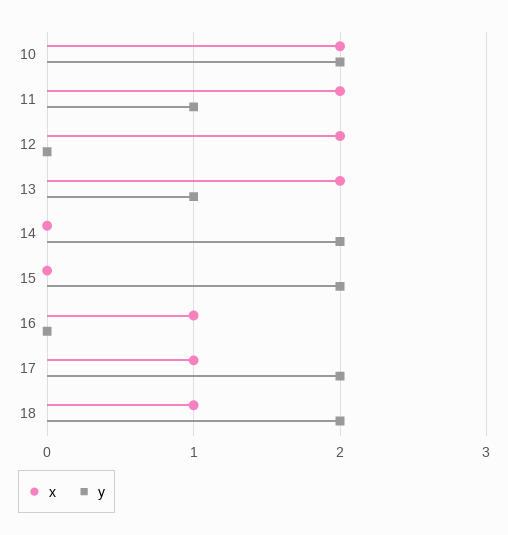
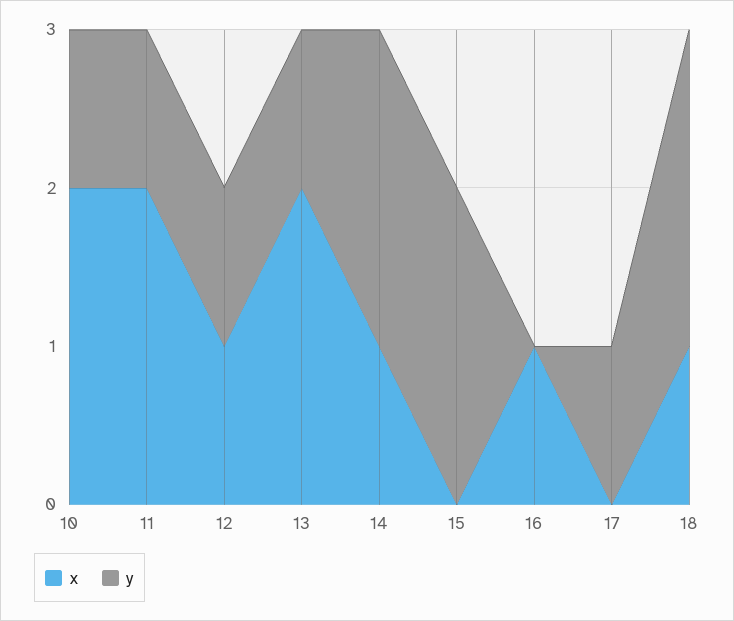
  {
    "x": {
      "10": 2,
      "11": 2,
-     "12": 2,
+     "12": 1,
      "13": 2,
-     "14": 0,
+     "14": 1,
      "15": 0,
      "16": 1,
-     "17": 1,
+     "17": 0,
      "18": 1
    },
    "y": {
-     "10": 2,
+     "10": 1,
      "11": 1,
-     "12": 0,
+     "12": 1,
      "13": 1,
      "14": 2,
      "15": 2,
      "16": 0,
-     "17": 2,
+     "17": 1,
      "18": 2
    }
  }

